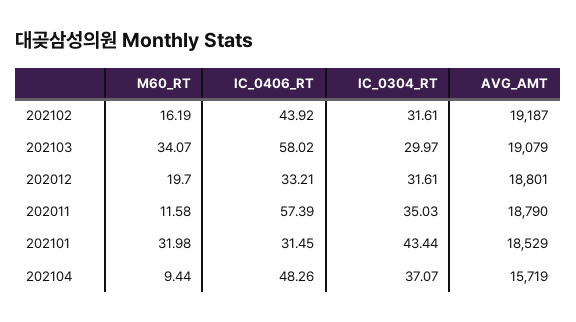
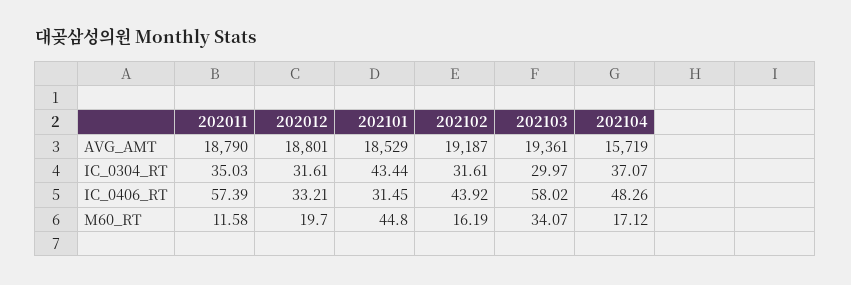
  {
    "M60_RT": {
      "202102": 16.19,
      "202103": 34.07,
      "202012": 19.7,
      "202011": 11.58,
-     "202101": 31.98,
+     "202101": 44.8,
-     "202104": 9.44
+     "202104": 17.12
    },
    "IC_0406_RT": {
      "202102": 43.92,
      "202103": 58.02,
      "202012": 33.21,
      "202011": 57.39,
      "202101": 31.45,
      "202104": 48.26
    },
    "IC_0304_RT": {
      "202102": 31.61,
      "202103": 29.97,
      "202012": 31.61,
      "202011": 35.03,
      "202101": 43.44,
      "202104": 37.07
    },
    "AVG_AMT": {
      "202102": 19187,
-     "202103": 19079,
+     "202103": 19361,
      "202012": 18801,
      "202011": 18790,
      "202101": 18529,
      "202104": 15719
    }
  }

